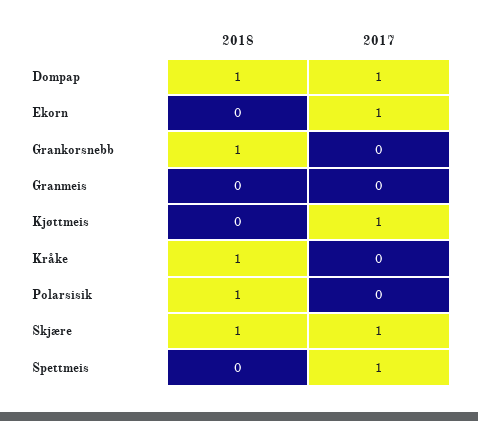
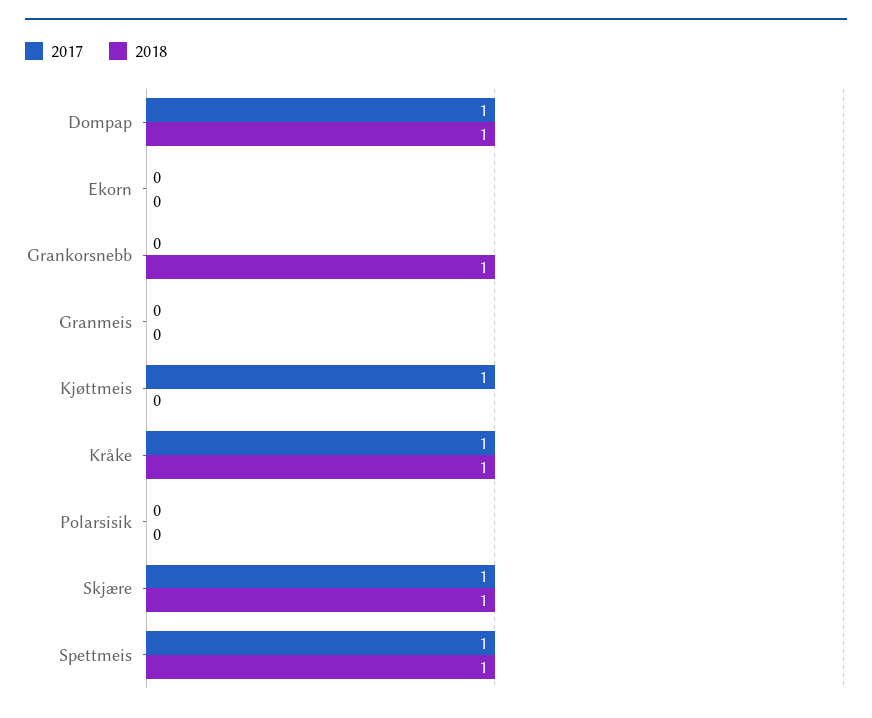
  {
    "2018": {
      "Dompap": 1,
      "Ekorn": 0,
      "Grankorsnebb": 1,
      "Granmeis": 0,
      "Kjøttmeis": 0,
      "Kråke": 1,
-     "Polarsisik": 1,
+     "Polarsisik": 0,
      "Skjære": 1,
-     "Spettmeis": 0
+     "Spettmeis": 1
    },
    "2017": {
      "Dompap": 1,
-     "Ekorn": 1,
+     "Ekorn": 0,
      "Grankorsnebb": 0,
      "Granmeis": 0,
      "Kjøttmeis": 1,
-     "Kråke": 0,
+     "Kråke": 1,
      "Polarsisik": 0,
      "Skjære": 1,
      "Spettmeis": 1
    }
  }

